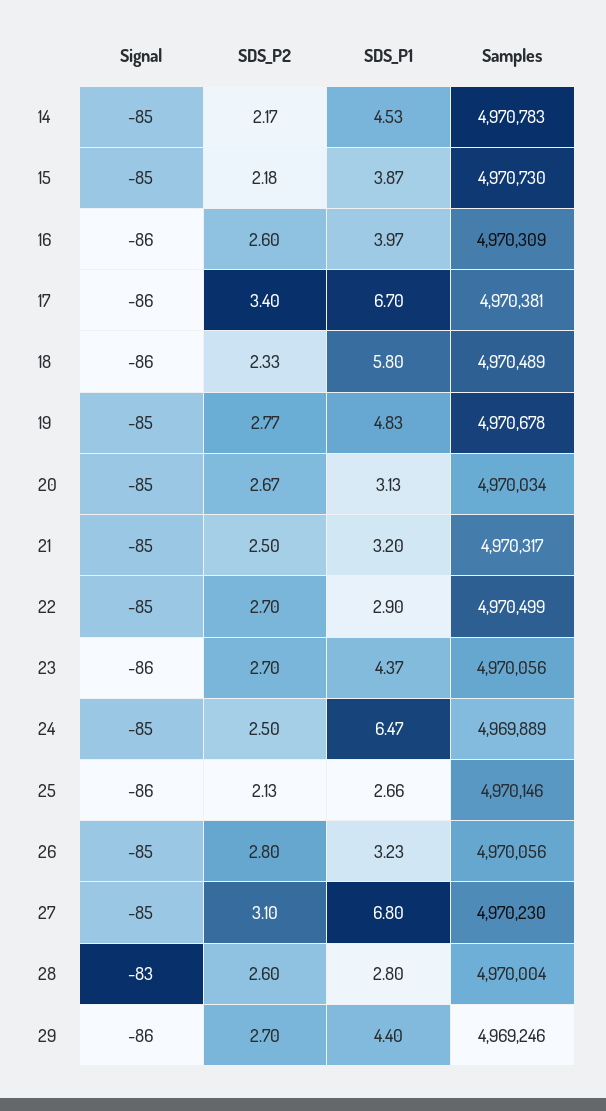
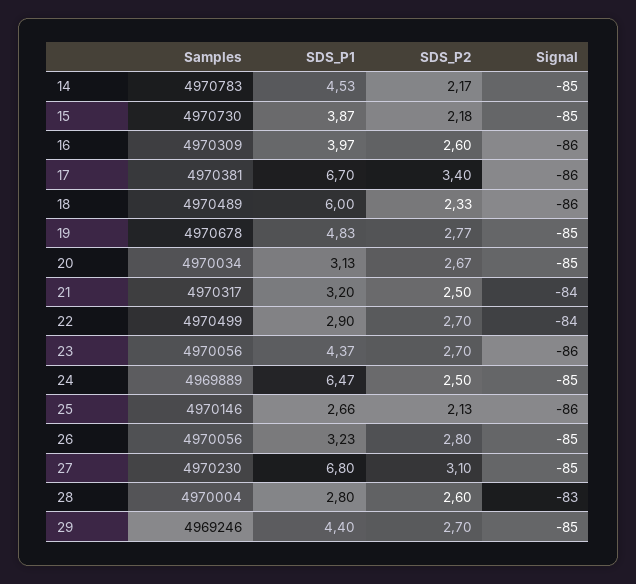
  {
    "Signal": {
      "14": -85,
      "15": -85,
      "16": -86,
      "17": -86,
      "18": -86,
      "19": -85,
      "20": -85,
-     "21": -85,
+     "21": -84,
-     "22": -85,
+     "22": -84,
      "23": -86,
      "24": -85,
      "25": -86,
      "26": -85,
      "27": -85,
      "28": -83,
-     "29": -86
+     "29": -85
    },
    "SDS_P2": {
      "14": 2.17,
      "15": 2.18,
      "16": 2.6,
      "17": 3.4,
      "18": 2.33,
      "19": 2.77,
      "20": 2.67,
      "21": 2.5,
      "22": 2.7,
      "23": 2.7,
      "24": 2.5,
      "25": 2.13,
      "26": 2.8,
      "27": 3.1,
      "28": 2.6,
      "29": 2.7
    },
    "SDS_P1": {
      "14": 4.53,
      "15": 3.87,
      "16": 3.97,
      "17": 6.7,
-     "18": 5.8,
+     "18": 6,
      "19": 4.83,
      "20": 3.13,
      "21": 3.2,
      "22": 2.9,
      "23": 4.37,
      "24": 6.47,
      "25": 2.66,
      "26": 3.23,
      "27": 6.8,
      "28": 2.8,
      "29": 4.4
    },
    "Samples": {
      "14": 4970783,
      "15": 4970730,
      "16": 4970309,
      "17": 4970381,
      "18": 4970489,
      "19": 4970678,
      "20": 4970034,
      "21": 4970317,
      "22": 4970499,
      "23": 4970056,
      "24": 4969889,
      "25": 4970146,
      "26": 4970056,
      "27": 4970230,
      "28": 4970004,
      "29": 4969246
    }
  }

